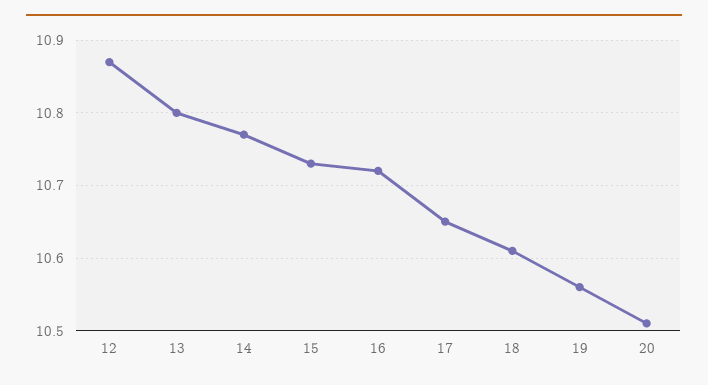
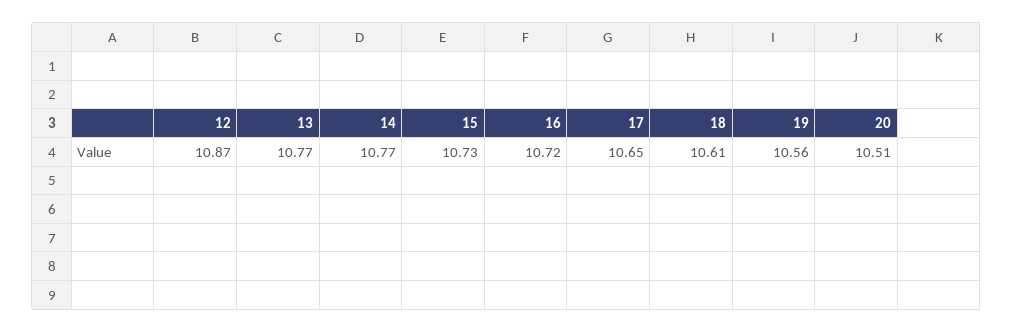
  {
    "12": 10.87,
-   "13": 10.8,
+   "13": 10.77,
    "14": 10.77,
    "15": 10.73,
    "16": 10.72,
    "17": 10.65,
    "18": 10.61,
    "19": 10.56,
    "20": 10.51
  }

